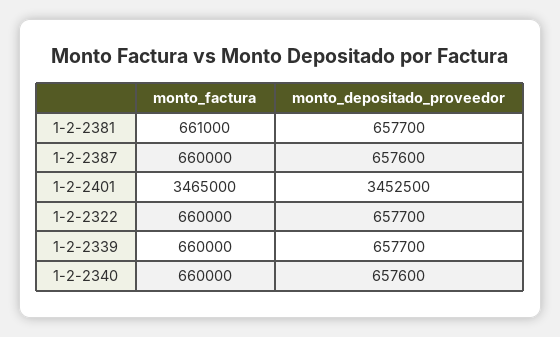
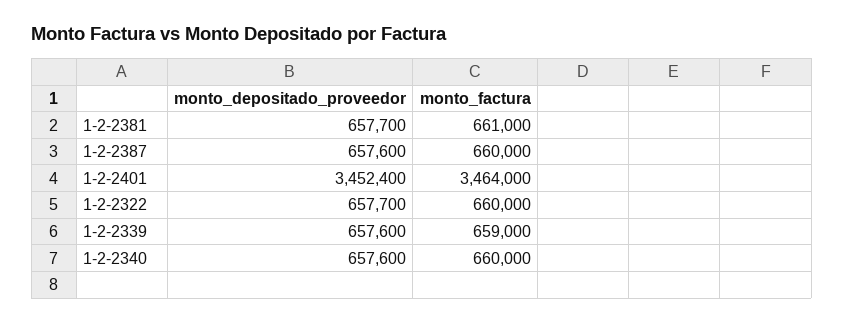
  {
    "monto_factura": {
      "1-2-2381": 661000,
      "1-2-2387": 660000,
-     "1-2-2401": 3465000,
+     "1-2-2401": 3464000,
      "1-2-2322": 660000,
-     "1-2-2339": 660000,
+     "1-2-2339": 659000,
      "1-2-2340": 660000
    },
    "monto_depositado_proveedor": {
      "1-2-2381": 657700,
      "1-2-2387": 657600,
-     "1-2-2401": 3452500,
+     "1-2-2401": 3452400,
      "1-2-2322": 657700,
-     "1-2-2339": 657700,
+     "1-2-2339": 657600,
      "1-2-2340": 657600
    }
  }

